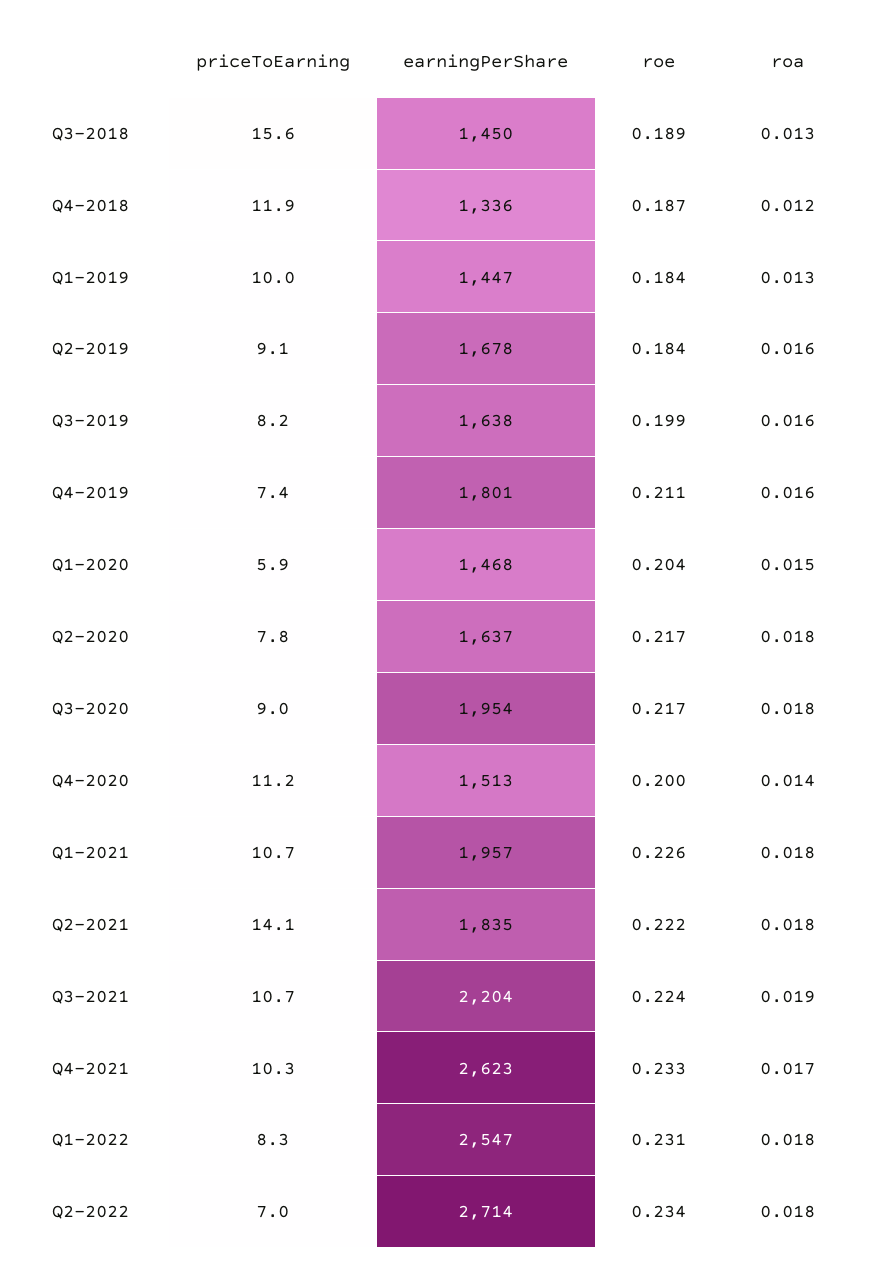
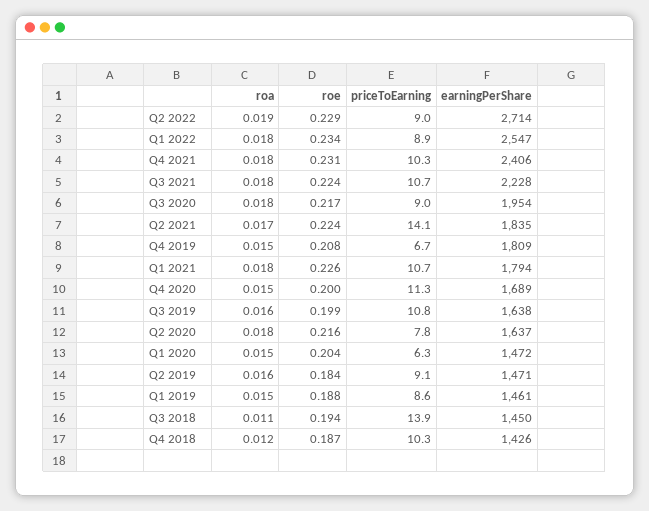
  {
    "priceToEarning": {
-     "Q3-2018": 15.6,
+     "Q3-2018": 13.9,
-     "Q4-2018": 11.9,
+     "Q4-2018": 10.3,
-     "Q1-2019": 10,
+     "Q1-2019": 8.6,
      "Q2-2019": 9.1,
-     "Q3-2019": 8.2,
+     "Q3-2019": 10.8,
-     "Q4-2019": 7.4,
+     "Q4-2019": 6.7,
-     "Q1-2020": 5.9,
+     "Q1-2020": 6.3,
      "Q2-2020": 7.8,
      "Q3-2020": 9,
-     "Q4-2020": 11.2,
+     "Q4-2020": 11.3,
      "Q1-2021": 10.7,
      "Q2-2021": 14.1,
      "Q3-2021": 10.7,
      "Q4-2021": 10.3,
-     "Q1-2022": 8.3,
+     "Q1-2022": 8.9,
-     "Q2-2022": 7
+     "Q2-2022": 9
    },
    "earningPerShare": {
      "Q3-2018": 1450,
-     "Q4-2018": 1336,
+     "Q4-2018": 1426,
-     "Q1-2019": 1447,
+     "Q1-2019": 1461,
-     "Q2-2019": 1678,
+     "Q2-2019": 1471,
      "Q3-2019": 1638,
-     "Q4-2019": 1801,
+     "Q4-2019": 1809,
-     "Q1-2020": 1468,
+     "Q1-2020": 1472,
      "Q2-2020": 1637,
      "Q3-2020": 1954,
-     "Q4-2020": 1513,
+     "Q4-2020": 1689,
-     "Q1-2021": 1957,
+     "Q1-2021": 1794,
      "Q2-2021": 1835,
-     "Q3-2021": 2204,
+     "Q3-2021": 2228,
-     "Q4-2021": 2623,
+     "Q4-2021": 2406,
      "Q1-2022": 2547,
      "Q2-2022": 2714
    },
    "roe": {
-     "Q3-2018": 0.189,
+     "Q3-2018": 0.194,
      "Q4-2018": 0.187,
-     "Q1-2019": 0.184,
+     "Q1-2019": 0.188,
      "Q2-2019": 0.184,
      "Q3-2019": 0.199,
-     "Q4-2019": 0.211,
+     "Q4-2019": 0.208,
      "Q1-2020": 0.204,
-     "Q2-2020": 0.217,
+     "Q2-2020": 0.216,
      "Q3-2020": 0.217,
      "Q4-2020": 0.2,
      "Q1-2021": 0.226,
-     "Q2-2021": 0.222,
+     "Q2-2021": 0.224,
      "Q3-2021": 0.224,
-     "Q4-2021": 0.233,
+     "Q4-2021": 0.231,
-     "Q1-2022": 0.231,
+     "Q1-2022": 0.234,
-     "Q2-2022": 0.234
+     "Q2-2022": 0.229
    },
    "roa": {
-     "Q3-2018": 0.013,
+     "Q3-2018": 0.011,
      "Q4-2018": 0.012,
-     "Q1-2019": 0.013,
+     "Q1-2019": 0.015,
      "Q2-2019": 0.016,
      "Q3-2019": 0.016,
-     "Q4-2019": 0.016,
+     "Q4-2019": 0.015,
      "Q1-2020": 0.015,
      "Q2-2020": 0.018,
      "Q3-2020": 0.018,
-     "Q4-2020": 0.014,
+     "Q4-2020": 0.015,
      "Q1-2021": 0.018,
-     "Q2-2021": 0.018,
+     "Q2-2021": 0.017,
-     "Q3-2021": 0.019,
+     "Q3-2021": 0.018,
-     "Q4-2021": 0.017,
+     "Q4-2021": 0.018,
      "Q1-2022": 0.018,
-     "Q2-2022": 0.018
+     "Q2-2022": 0.019
    }
  }

